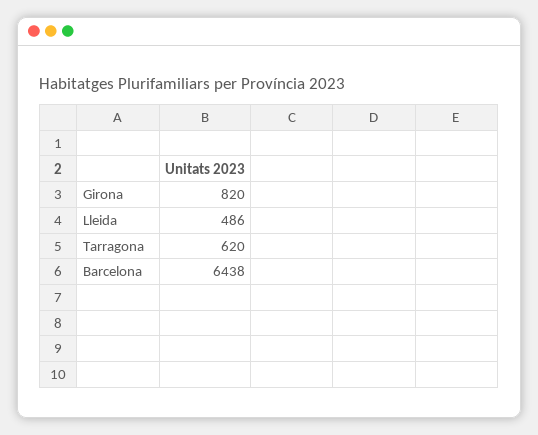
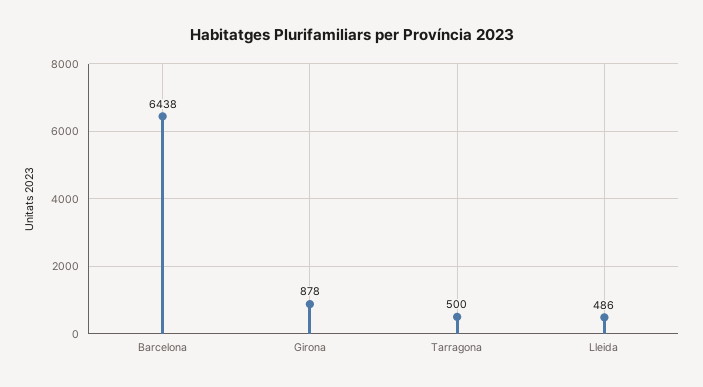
  {
-   "Girona": 820,
+   "Girona": 878,
    "Lleida": 486,
-   "Tarragona": 620,
+   "Tarragona": 500,
    "Barcelona": 6438
  }

